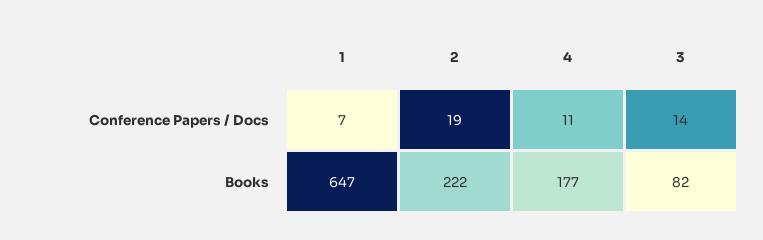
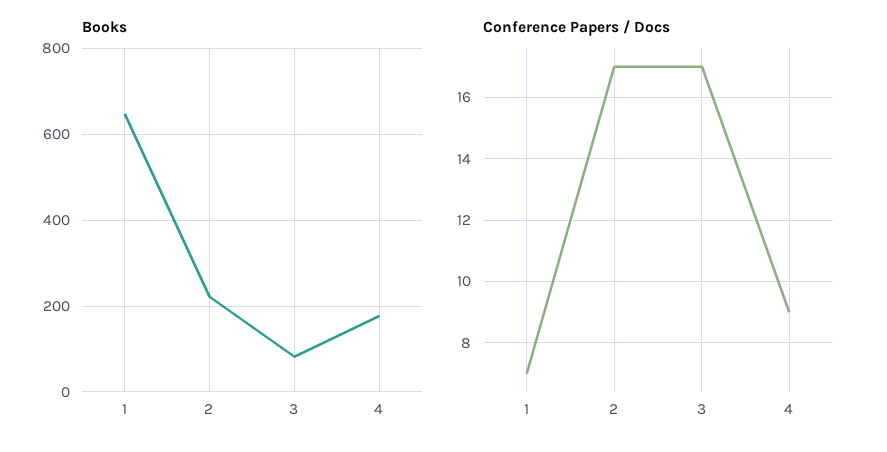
  {
    "Conference Papers / Docs": {
      "1": 7,
-     "2": 19,
+     "2": 17,
-     "4": 11,
+     "4": 9,
-     "3": 14
+     "3": 17
    },
    "Books": {
      "1": 647,
      "2": 222,
      "4": 177,
      "3": 82
    }
  }

